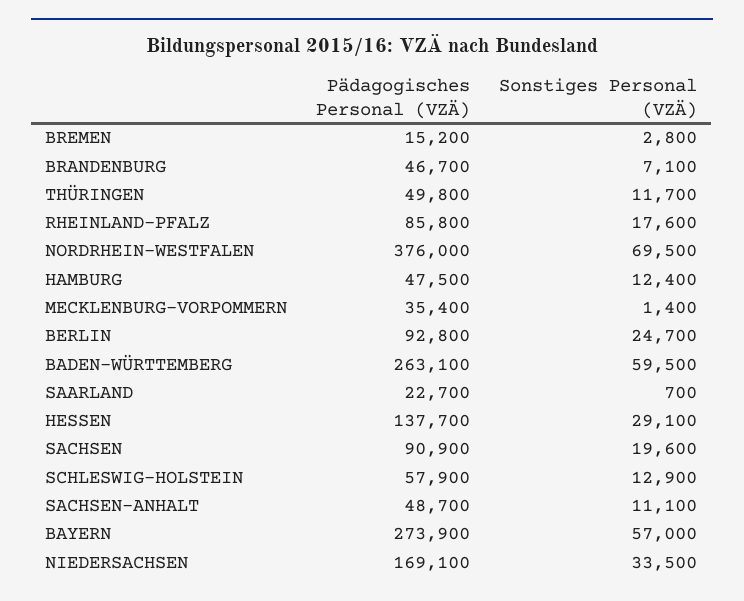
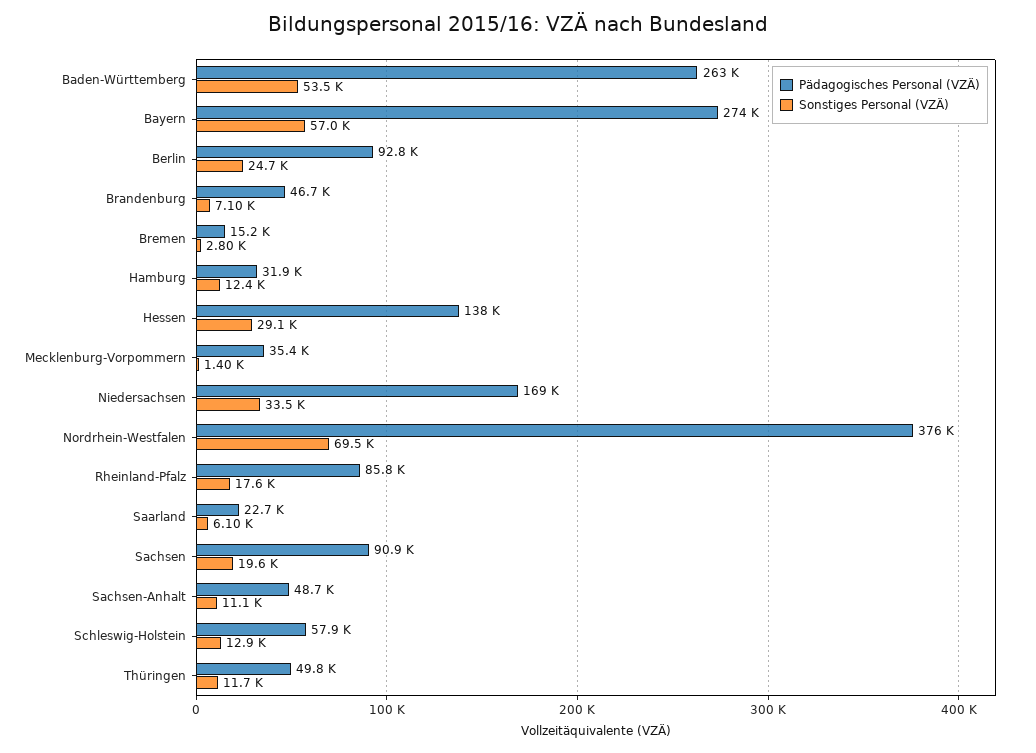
  {
    "Pädagogisches Personal (VZÄ)": {
      "BREMEN": 15200,
      "BRANDENBURG": 46700,
      "THÜRINGEN": 49800,
      "RHEINLAND-PFALZ": 85800,
      "NORDRHEIN-WESTFALEN": 376000,
-     "HAMBURG": 47500,
+     "HAMBURG": 31900,
      "MECKLENBURG-VORPOMMERN": 35400,
      "BERLIN": 92800,
      "BADEN-WÜRTTEMBERG": 263100,
      "SAARLAND": 22700,
      "HESSEN": 137700,
      "SACHSEN": 90900,
      "SCHLESWIG-HOLSTEIN": 57900,
      "SACHSEN-ANHALT": 48700,
      "BAYERN": 273900,
      "NIEDERSACHSEN": 169100
    },
    "Sonstiges Personal (VZÄ)": {
      "BREMEN": 2800,
      "BRANDENBURG": 7100,
      "THÜRINGEN": 11700,
      "RHEINLAND-PFALZ": 17600,
      "NORDRHEIN-WESTFALEN": 69500,
      "HAMBURG": 12400,
      "MECKLENBURG-VORPOMMERN": 1400,
      "BERLIN": 24700,
-     "BADEN-WÜRTTEMBERG": 59500,
+     "BADEN-WÜRTTEMBERG": 53500,
-     "SAARLAND": 700,
+     "SAARLAND": 6100,
      "HESSEN": 29100,
      "SACHSEN": 19600,
      "SCHLESWIG-HOLSTEIN": 12900,
      "SACHSEN-ANHALT": 11100,
      "BAYERN": 57000,
      "NIEDERSACHSEN": 33500
    }
  }

